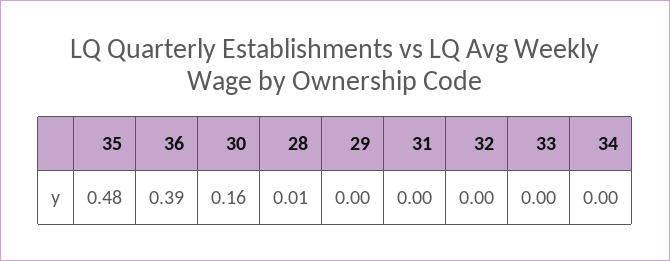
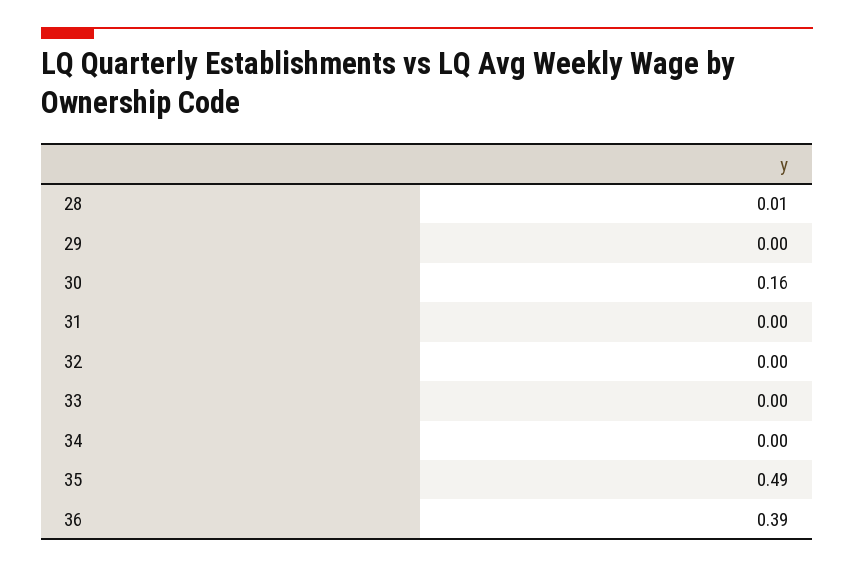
  {
-   "35": 0.48,
+   "35": 0.49,
    "36": 0.39,
    "30": 0.16,
    "28": 0.01,
    "29": 0,
    "31": 0,
    "32": 0,
    "33": 0,
    "34": 0
  }

